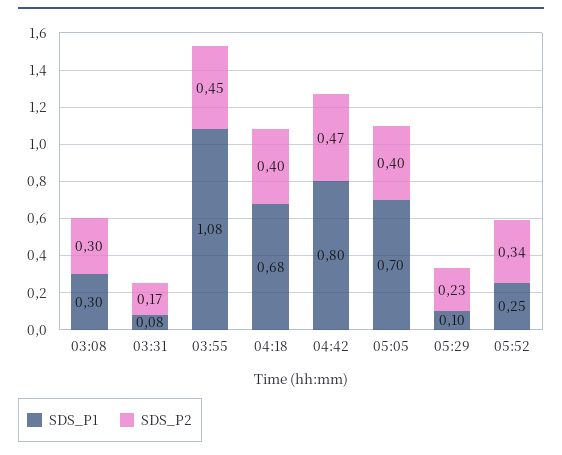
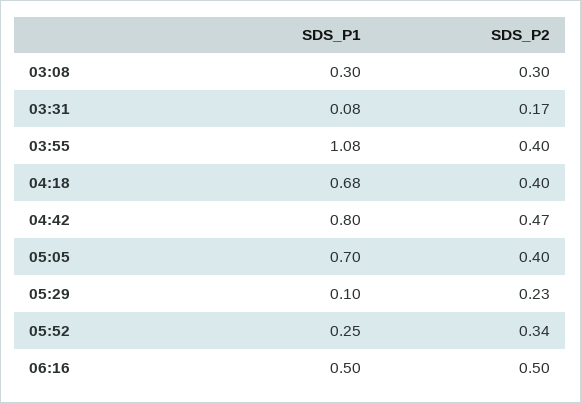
  {
    "SDS_P1": {
      "03:08": 0.3,
      "03:31": 0.08,
      "03:55": 1.08,
      "04:18": 0.68,
      "04:42": 0.8,
      "05:05": 0.7,
      "05:29": 0.1,
-     "05:52": 0.25
+     "05:52": 0.25,
+     "06:16": 0.5
    },
    "SDS_P2": {
      "03:08": 0.3,
      "03:31": 0.17,
-     "03:55": 0.45,
+     "03:55": 0.4,
      "04:18": 0.4,
      "04:42": 0.47,
      "05:05": 0.4,
      "05:29": 0.23,
-     "05:52": 0.34
+     "05:52": 0.34,
+     "06:16": 0.5
    }
  }

